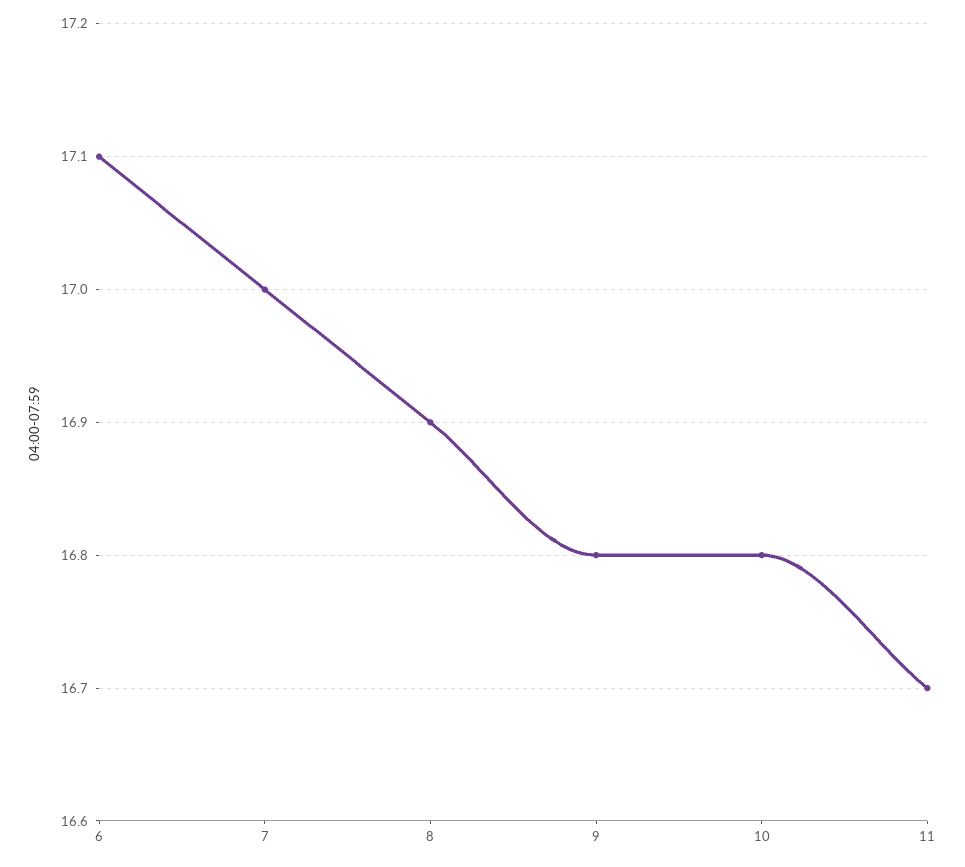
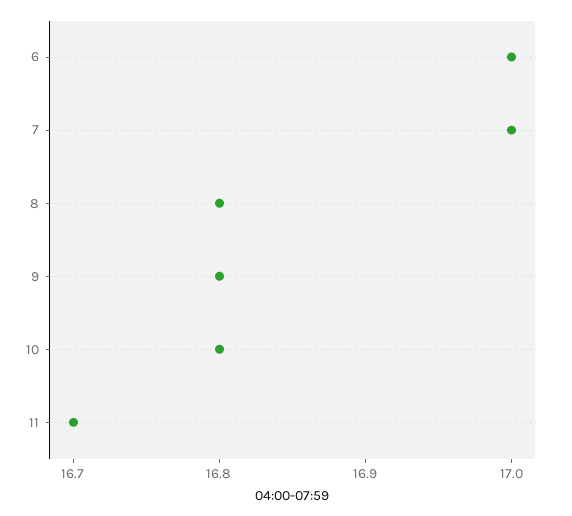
  {
-   "6": 17.1,
+   "6": 17,
    "7": 17,
-   "8": 16.9,
+   "8": 16.8,
    "9": 16.8,
    "10": 16.8,
    "11": 16.7
  }

